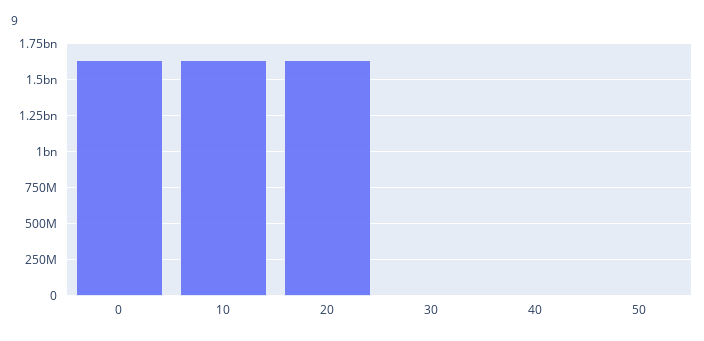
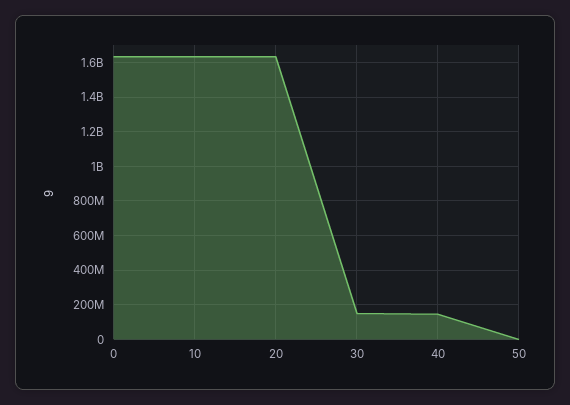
  {
    "0": 1650000000,
    "10": 1650000000,
    "20": 1650000000,
-   "30": 0,
+   "30": 150000000,
-   "40": 0,
+   "40": 150000000,
    "50": 0
  }

